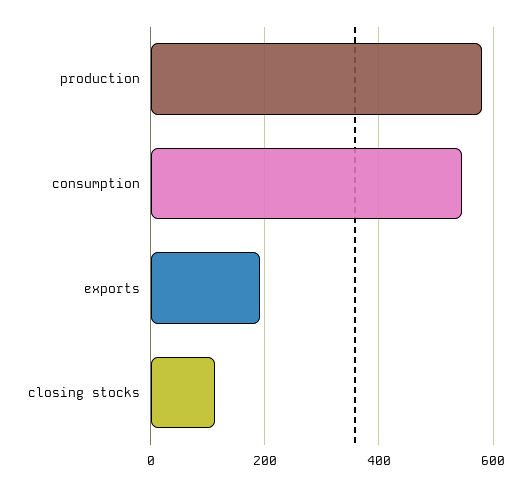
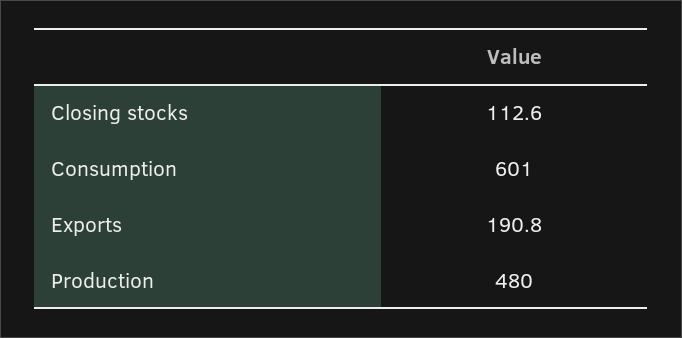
  {
-   "production": 580,
+   "production": 480,
-   "consumption": 540,
+   "consumption": 601,
    "exports": 190.8,
    "closing stocks": 112.6
  }

